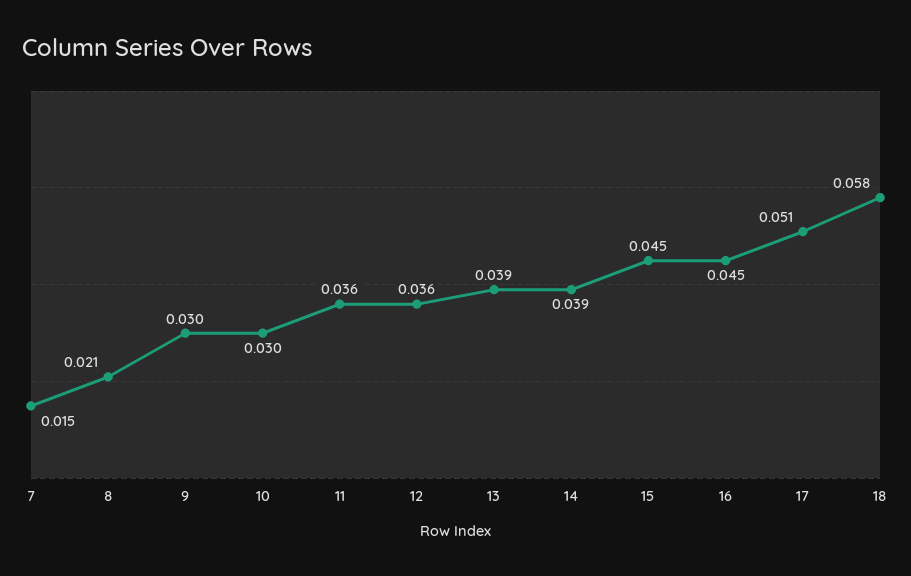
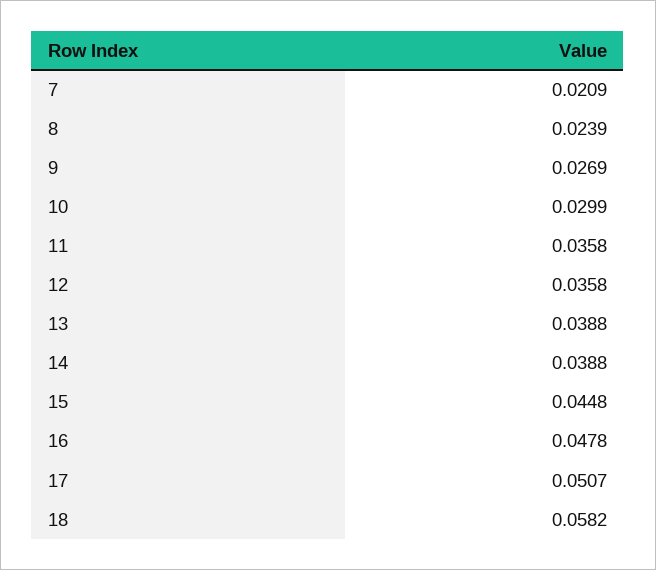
  {
-   "7": 0.015,
+   "7": 0.0209,
-   "8": 0.021,
+   "8": 0.0239,
-   "9": 0.03,
+   "9": 0.0269,
    "10": 0.0299,
    "11": 0.0358,
    "12": 0.0358,
    "13": 0.0388,
    "14": 0.0388,
    "15": 0.0448,
-   "16": 0.045,
+   "16": 0.0478,
    "17": 0.0507,
    "18": 0.0582
  }

